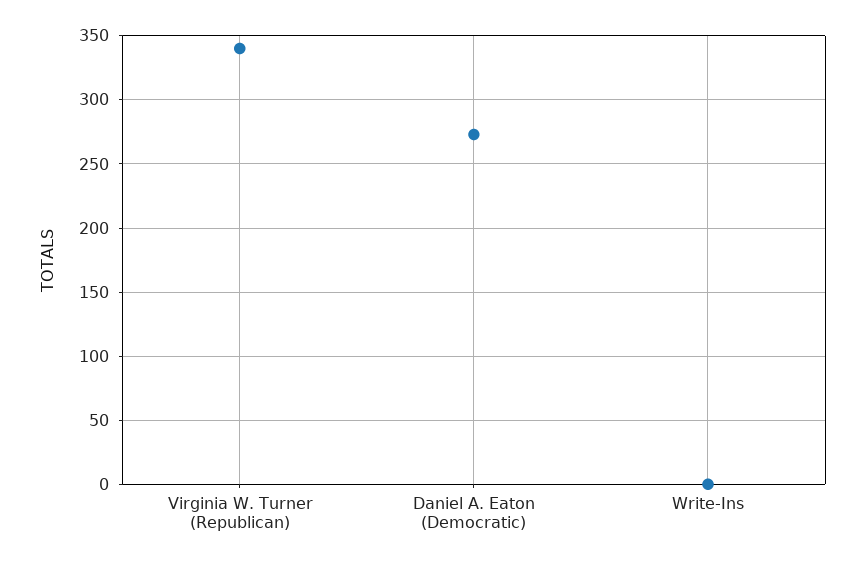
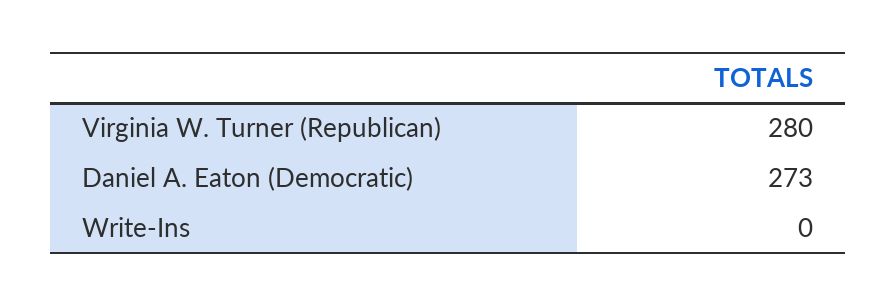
  {
-   "Virginia W. Turner (Republican)": 340,
+   "Virginia W. Turner (Republican)": 280,
    "Daniel A. Eaton (Democratic)": 273,
    "Write-Ins": 0
  }

